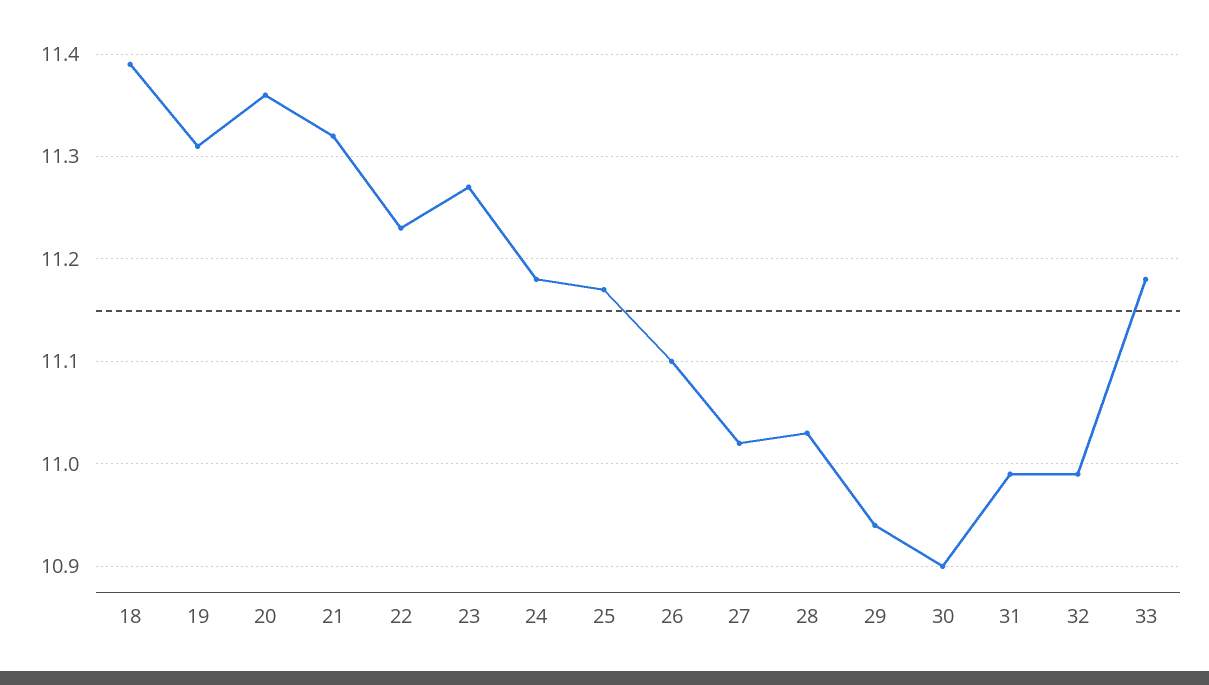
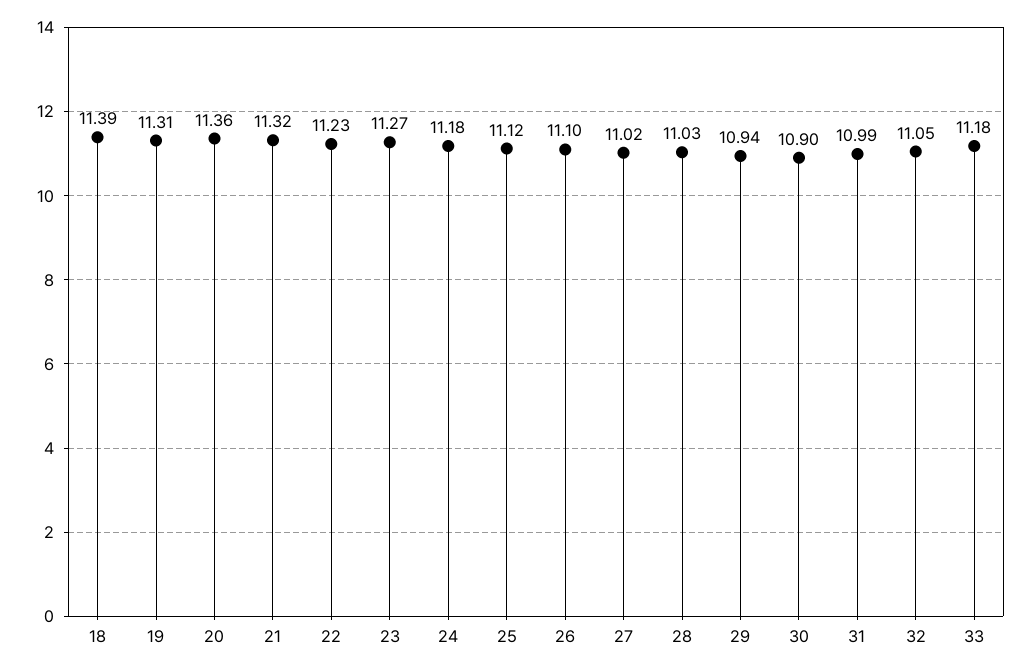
  {
    "18": 11.39,
    "19": 11.31,
    "20": 11.36,
    "21": 11.32,
    "22": 11.23,
    "23": 11.27,
    "24": 11.18,
-   "25": 11.17,
+   "25": 11.12,
    "26": 11.1,
    "27": 11.02,
    "28": 11.03,
    "29": 10.94,
    "30": 10.9,
    "31": 10.99,
-   "32": 10.99,
+   "32": 11.05,
    "33": 11.18
  }

